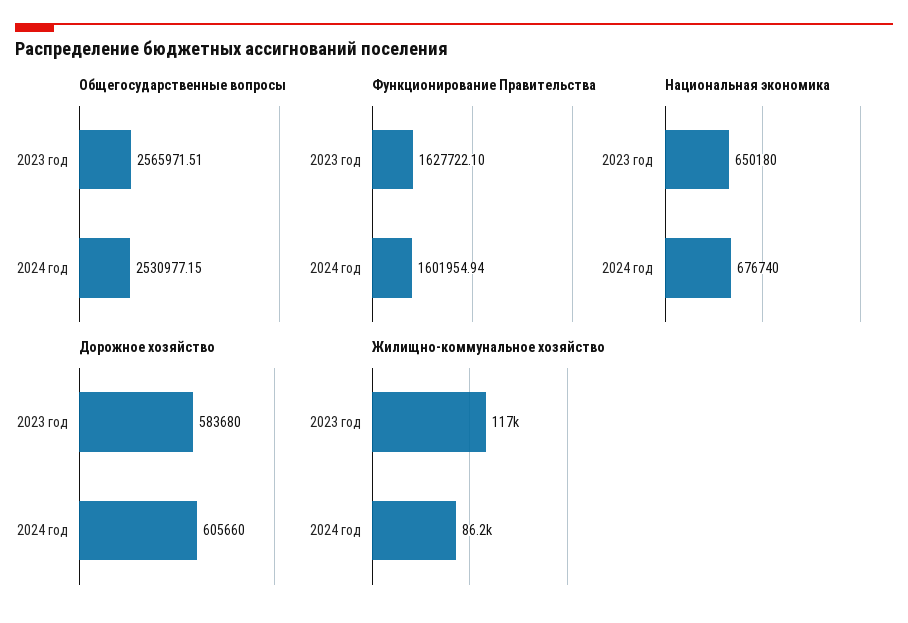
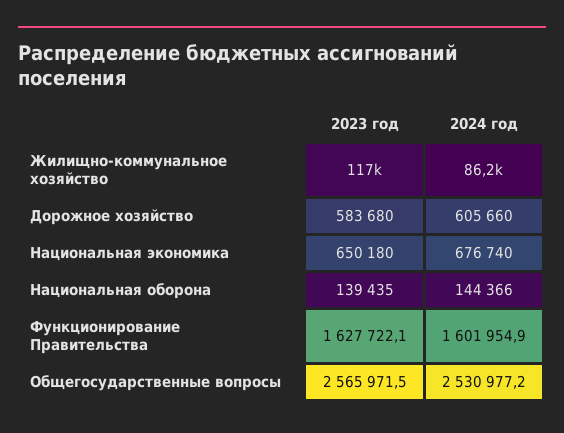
  {
    "Общегосударственные вопросы": {
      "2023 год": 2565971.51,
      "2024 год": 2530977.15
    },
    "Функционирование Правительства": {
      "2023 год": 1627722.1,
      "2024 год": 1601954.94
    },
    "Национальная экономика": {
      "2023 год": 650180,
      "2024 год": 676740
    },
    "Дорожное хозяйство": {
      "2023 год": 583680,
      "2024 год": 605660
    },
    "Жилищно-коммунальное хозяйство": {
      "2023 год": 117000,
      "2024 год": 86200
-   }
+   },
+   "Национальная оборона": {
+     "2023 год": 139435,
+     "2024 год": 144366
+   }
  }

